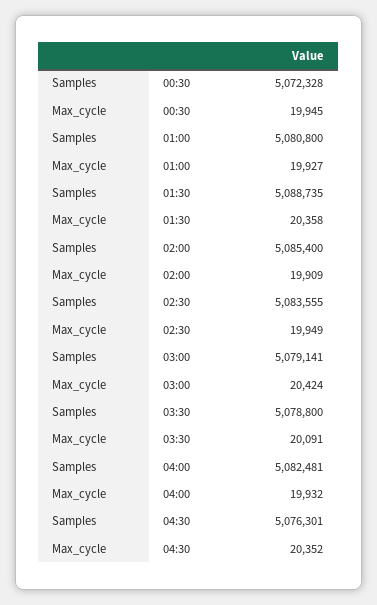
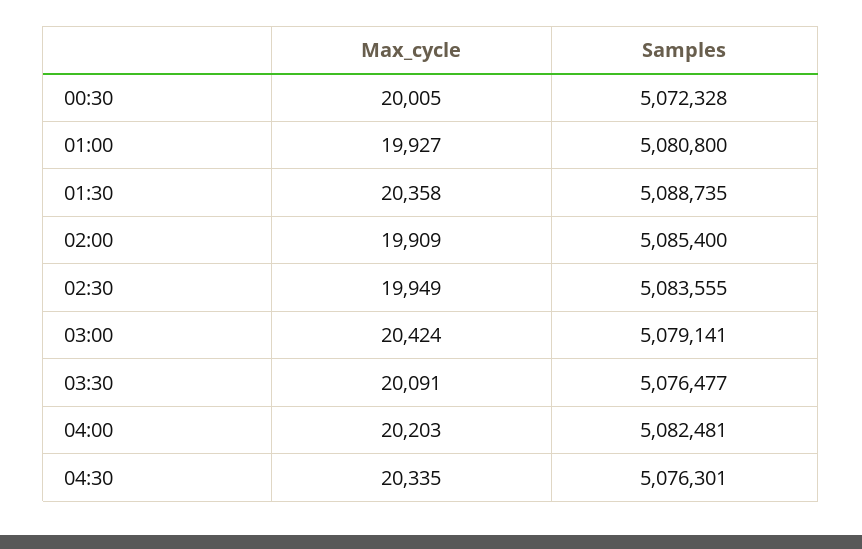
  {
    "Samples": {
      "00:30": 5072328,
      "01:00": 5080800,
      "01:30": 5088735,
      "02:00": 5085400,
      "02:30": 5083555,
      "03:00": 5079141,
-     "03:30": 5078800,
+     "03:30": 5076477,
      "04:00": 5082481,
      "04:30": 5076301
    },
    "Max_cycle": {
-     "00:30": 19945,
+     "00:30": 20005,
      "01:00": 19927,
      "01:30": 20358,
      "02:00": 19909,
      "02:30": 19949,
      "03:00": 20424,
      "03:30": 20091,
-     "04:00": 19932,
+     "04:00": 20203,
-     "04:30": 20352
+     "04:30": 20335
    }
  }

